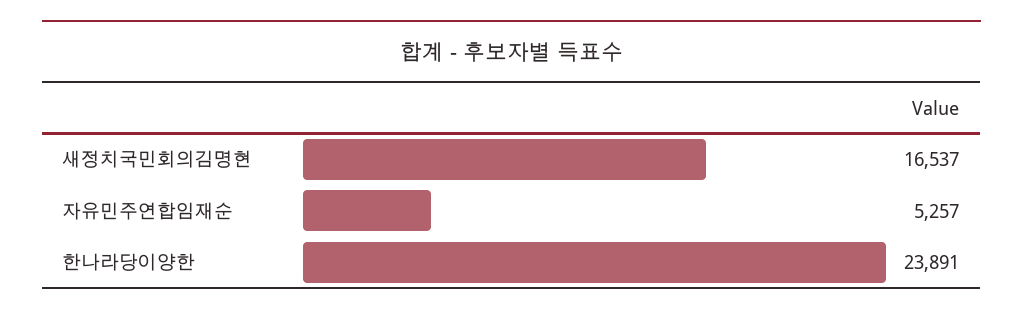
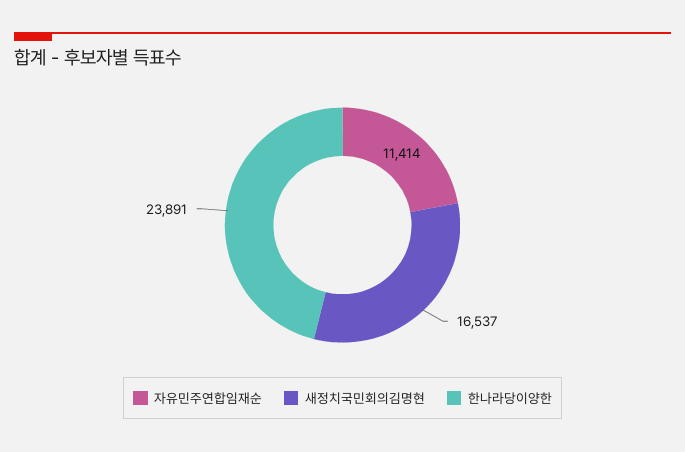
  {
    "새정치국민회의김명현": 16537,
-   "자유민주연합임재순": 5257,
+   "자유민주연합임재순": 11414,
    "한나라당이양한": 23891
  }

